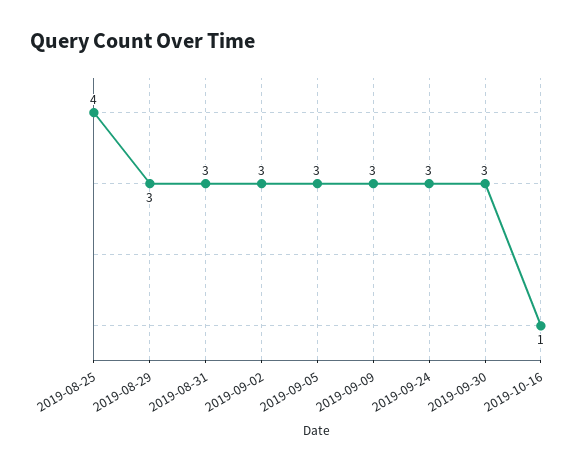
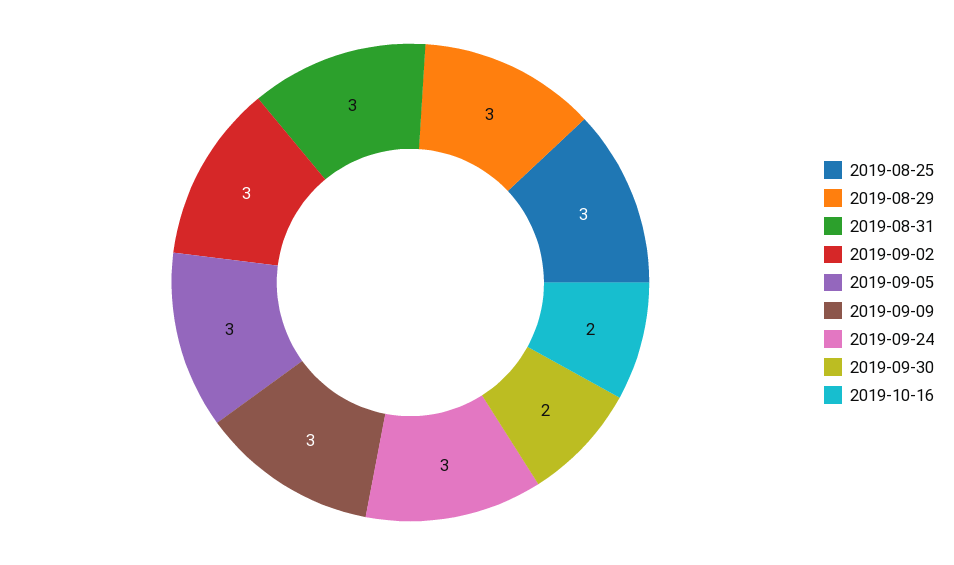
  {
-   "2019-08-25": 4,
+   "2019-08-25": 3,
    "2019-08-29": 3,
    "2019-08-31": 3,
    "2019-09-02": 3,
    "2019-09-05": 3,
    "2019-09-09": 3,
    "2019-09-24": 3,
-   "2019-09-30": 3,
+   "2019-09-30": 2,
-   "2019-10-16": 1
+   "2019-10-16": 2
  }

